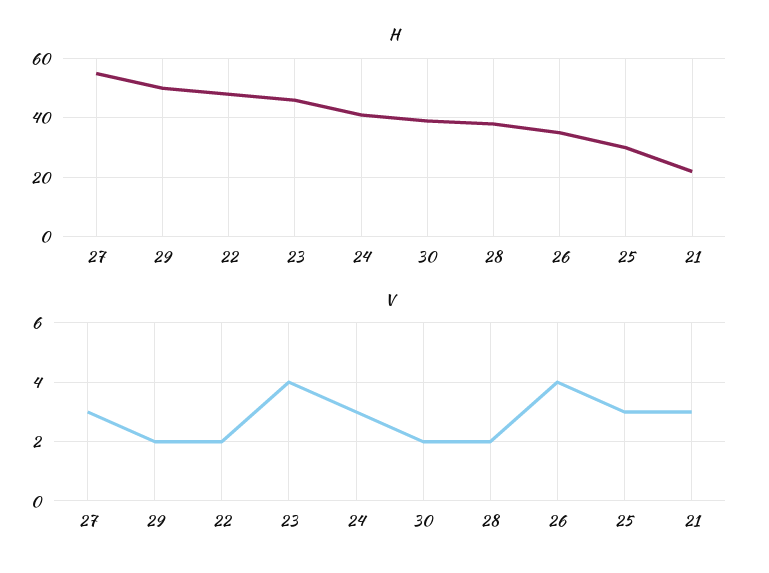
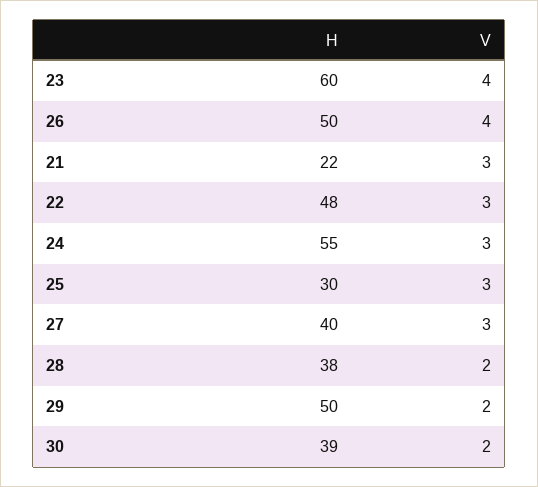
  {
    "H": {
-     "27": 55,
+     "27": 40,
      "29": 50,
      "22": 48,
-     "23": 45,
+     "23": 60,
-     "24": 40,
+     "24": 55,
      "30": 39,
      "28": 38,
-     "26": 35,
+     "26": 50,
      "25": 30,
      "21": 22
    },
    "V": {
      "27": 3,
      "29": 2,
-     "22": 2,
+     "22": 3,
      "23": 4,
      "24": 3,
      "30": 2,
      "28": 2,
      "26": 4,
      "25": 3,
      "21": 3
    }
  }

